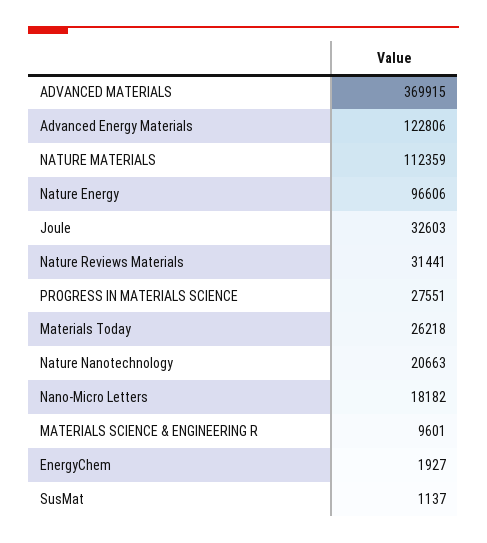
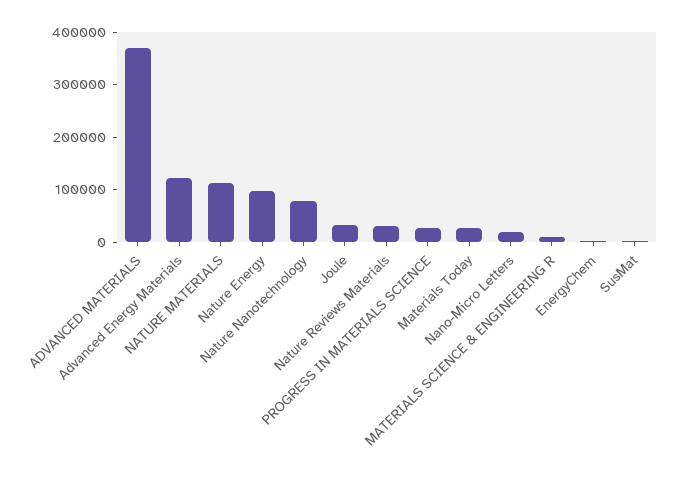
  {
    "ADVANCED MATERIALS": 369915,
    "Advanced Energy Materials": 122806,
    "NATURE MATERIALS": 112359,
    "Nature Energy": 96606,
    "Joule": 32603,
    "Nature Reviews Materials": 31441,
    "PROGRESS IN MATERIALS SCIENCE": 27551,
    "Materials Today": 26218,
-   "Nature Nanotechnology": 20663,
+   "Nature Nanotechnology": 80000,
    "Nano-Micro Letters": 18182,
    "MATERIALS SCIENCE & ENGINEERING R": 9601,
    "EnergyChem": 1927,
    "SusMat": 1137
  }

